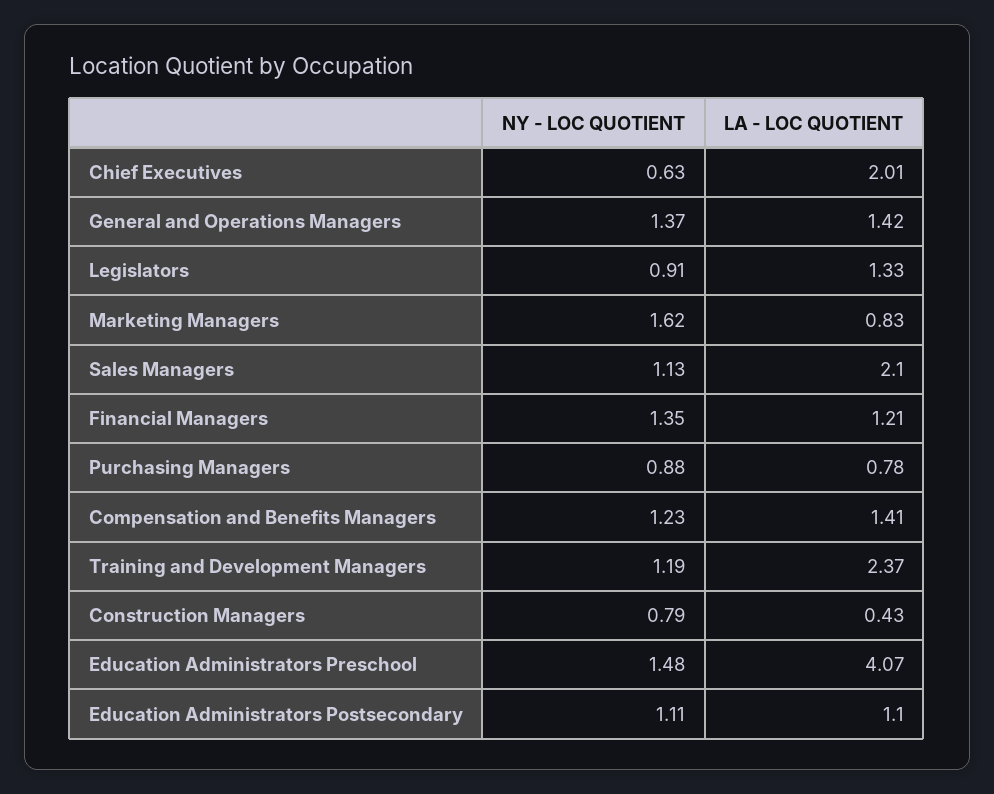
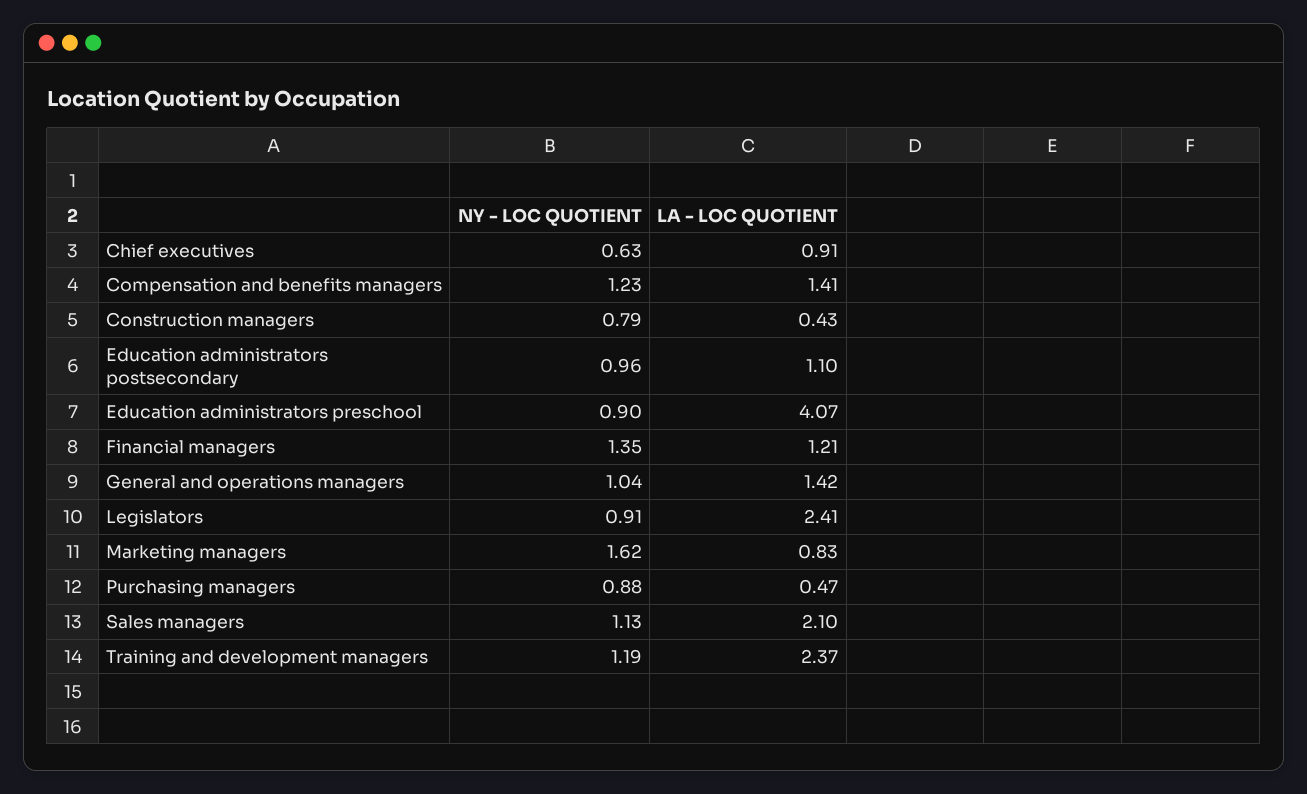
  {
    "NY - LOC QUOTIENT": {
      "Chief Executives": 0.63,
-     "General and Operations Managers": 1.37,
+     "General and Operations Managers": 1.04,
      "Legislators": 0.91,
      "Marketing Managers": 1.62,
      "Sales Managers": 1.13,
      "Financial Managers": 1.35,
      "Purchasing Managers": 0.88,
      "Compensation and Benefits Managers": 1.23,
      "Training and Development Managers": 1.19,
      "Construction Managers": 0.79,
-     "Education Administrators Preschool": 1.48,
+     "Education Administrators Preschool": 0.9,
-     "Education Administrators Postsecondary": 1.11
+     "Education Administrators Postsecondary": 0.96
    },
    "LA - LOC QUOTIENT": {
-     "Chief Executives": 2.01,
+     "Chief Executives": 0.91,
      "General and Operations Managers": 1.42,
-     "Legislators": 1.33,
+     "Legislators": 2.41,
      "Marketing Managers": 0.83,
      "Sales Managers": 2.1,
      "Financial Managers": 1.21,
-     "Purchasing Managers": 0.78,
+     "Purchasing Managers": 0.47,
      "Compensation and Benefits Managers": 1.41,
      "Training and Development Managers": 2.37,
      "Construction Managers": 0.43,
      "Education Administrators Preschool": 4.07,
      "Education Administrators Postsecondary": 1.1
    }
  }

